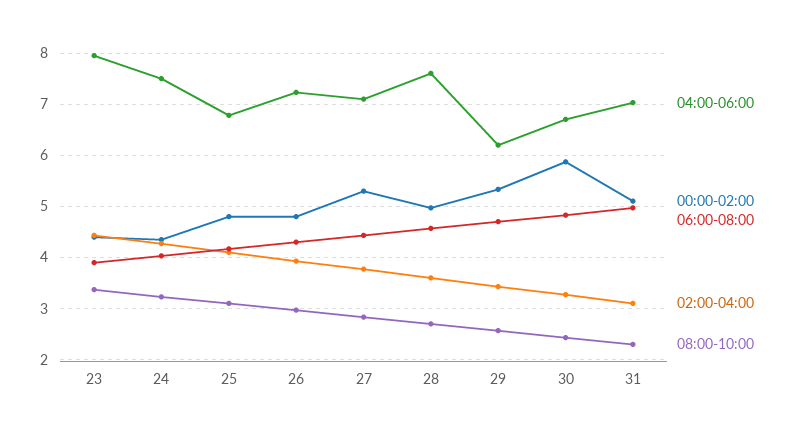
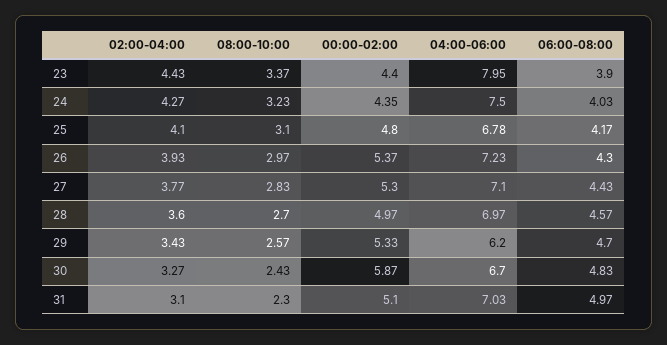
  {
    "04:00-06:00": {
      "23": 7.95,
      "24": 7.5,
      "25": 6.78,
      "26": 7.23,
      "27": 7.1,
-     "28": 7.6,
+     "28": 6.97,
      "29": 6.2,
      "30": 6.7,
      "31": 7.03
    },
    "00:00-02:00": {
      "23": 4.4,
      "24": 4.35,
      "25": 4.8,
-     "26": 4.8,
+     "26": 5.37,
      "27": 5.3,
      "28": 4.97,
      "29": 5.33,
      "30": 5.87,
      "31": 5.1
    },
    "06:00-08:00": {
      "23": 3.9,
      "24": 4.03,
      "25": 4.17,
      "26": 4.3,
      "27": 4.43,
      "28": 4.57,
      "29": 4.7,
      "30": 4.83,
      "31": 4.97
    },
    "02:00-04:00": {
      "23": 4.43,
      "24": 4.27,
      "25": 4.1,
      "26": 3.93,
      "27": 3.77,
      "28": 3.6,
      "29": 3.43,
      "30": 3.27,
      "31": 3.1
    },
    "08:00-10:00": {
      "23": 3.37,
      "24": 3.23,
      "25": 3.1,
      "26": 2.97,
      "27": 2.83,
      "28": 2.7,
      "29": 2.57,
      "30": 2.43,
      "31": 2.3
    }
  }

